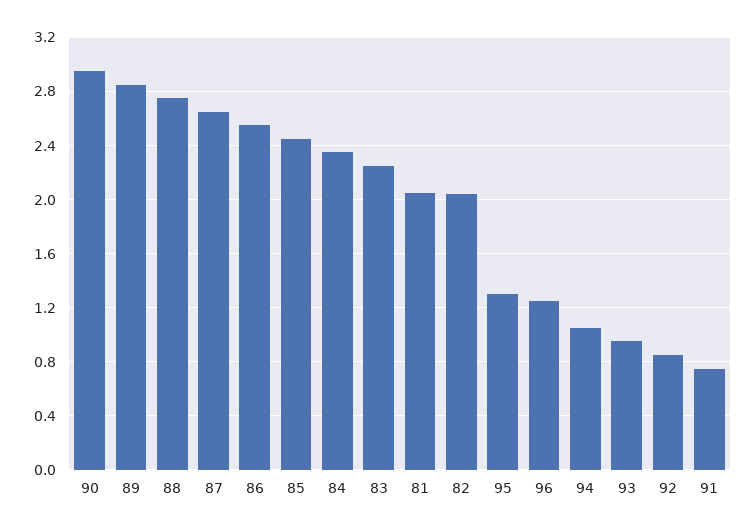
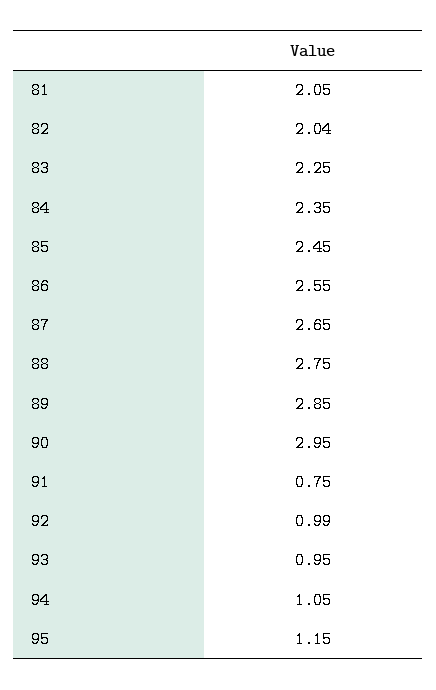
  {
    "90": 2.95,
    "89": 2.85,
    "88": 2.75,
    "87": 2.65,
    "86": 2.55,
    "85": 2.45,
    "84": 2.35,
    "83": 2.25,
    "81": 2.05,
    "82": 2.04,
-   "95": 1.3,
+   "95": 1.15,
-   "96": 1.25,
    "94": 1.05,
    "93": 0.95,
-   "92": 0.85,
+   "92": 0.99,
    "91": 0.75
  }

